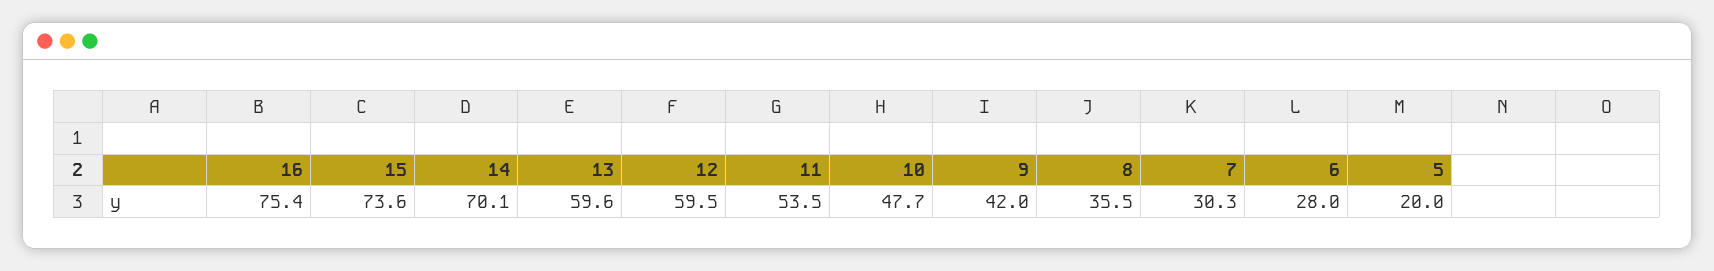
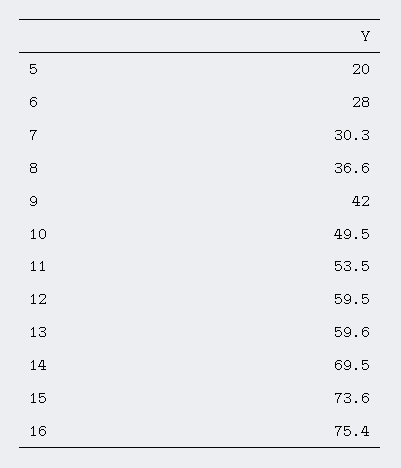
  {
    "16": 75.4,
    "15": 73.6,
-   "14": 70.1,
+   "14": 69.5,
    "13": 59.6,
    "12": 59.5,
    "11": 53.5,
-   "10": 47.7,
+   "10": 49.5,
    "9": 42,
-   "8": 35.5,
+   "8": 36.6,
    "7": 30.3,
    "6": 28,
    "5": 20
  }

